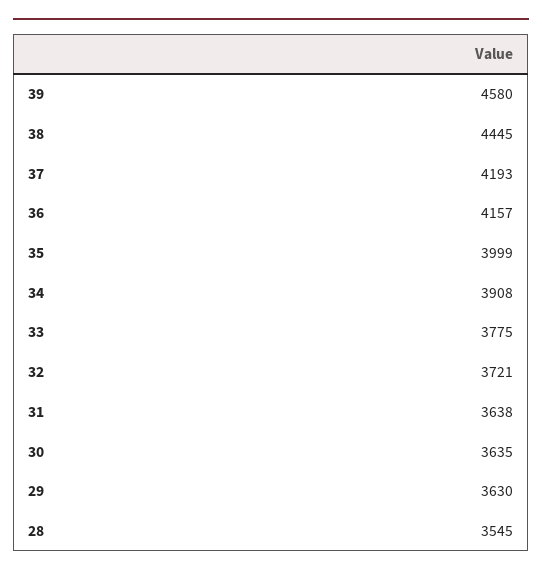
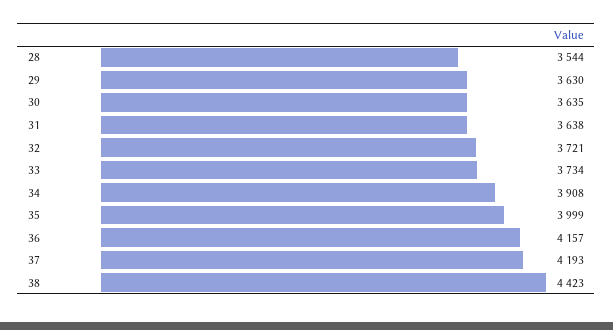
  {
-   "39": 4580,
-   "38": 4445,
+   "38": 4423,
    "37": 4193,
    "36": 4157,
    "35": 3999,
    "34": 3908,
-   "33": 3775,
+   "33": 3734,
    "32": 3721,
    "31": 3638,
    "30": 3635,
    "29": 3630,
-   "28": 3545
+   "28": 3544
  }

